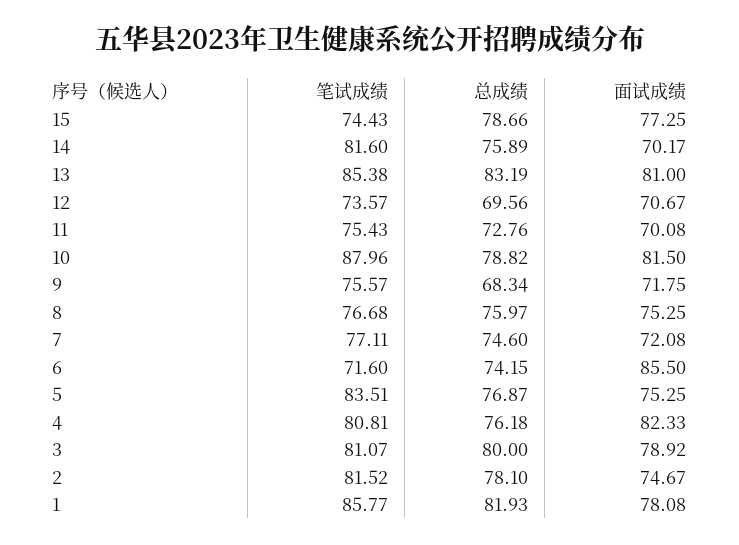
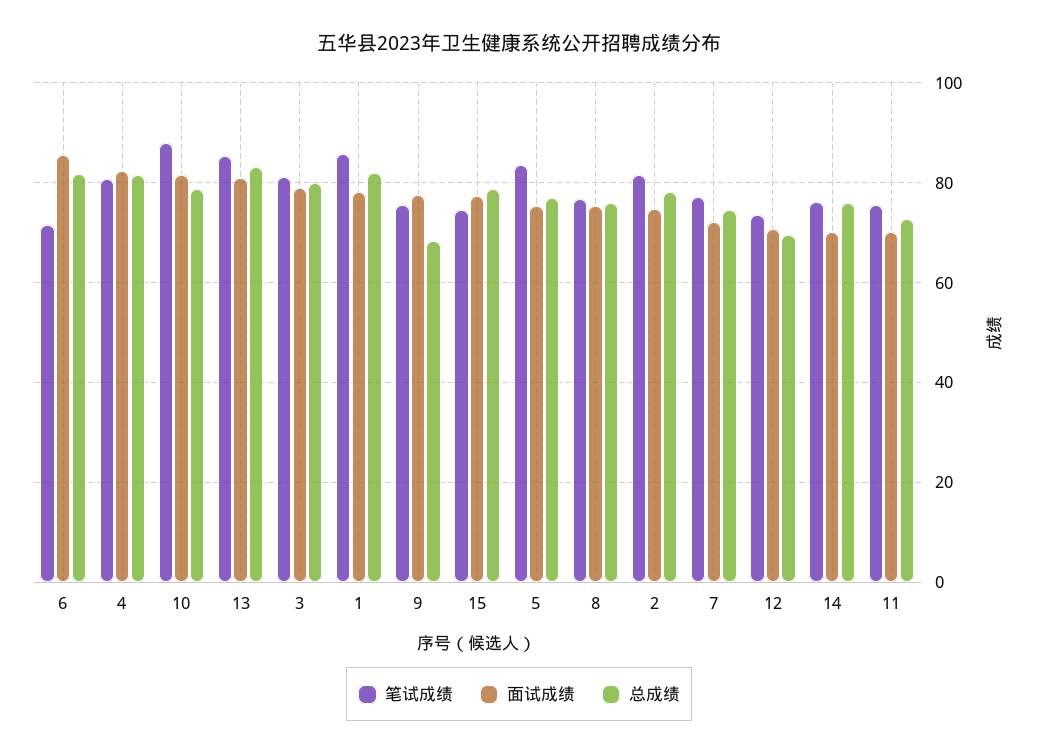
  {
    "笔试成绩": {
      "15": 74.43,
-     "14": 81.6,
+     "14": 76,
      "13": 85.38,
      "12": 73.57,
      "11": 75.43,
      "10": 87.96,
      "9": 75.57,
      "8": 76.68,
      "7": 77.11,
      "6": 71.6,
      "5": 83.51,
      "4": 80.81,
      "3": 81.07,
      "2": 81.52,
      "1": 85.77
    },
    "总成绩": {
      "15": 78.66,
      "14": 75.89,
      "13": 83.19,
      "12": 69.56,
      "11": 72.76,
      "10": 78.82,
      "9": 68.34,
      "8": 75.97,
      "7": 74.6,
-     "6": 74.15,
+     "6": 82,
      "5": 76.87,
-     "4": 76.18,
+     "4": 82,
      "3": 80,
      "2": 78.1,
      "1": 81.93
    },
    "面试成绩": {
      "15": 77.25,
      "14": 70.17,
      "13": 81,
      "12": 70.67,
      "11": 70.08,
      "10": 81.5,
-     "9": 71.75,
+     "9": 78,
      "8": 75.25,
      "7": 72.08,
      "6": 85.5,
      "5": 75.25,
      "4": 82.33,
      "3": 78.92,
      "2": 74.67,
      "1": 78.08
    }
  }

